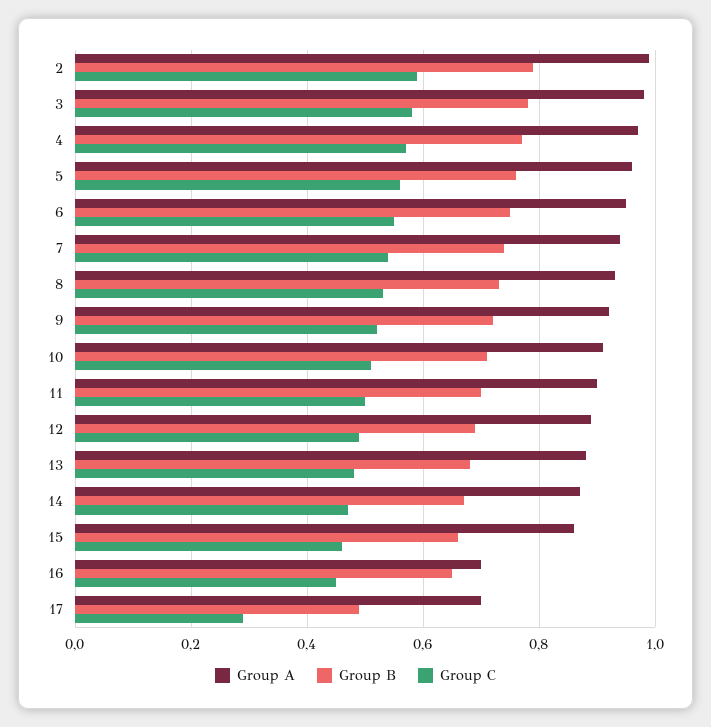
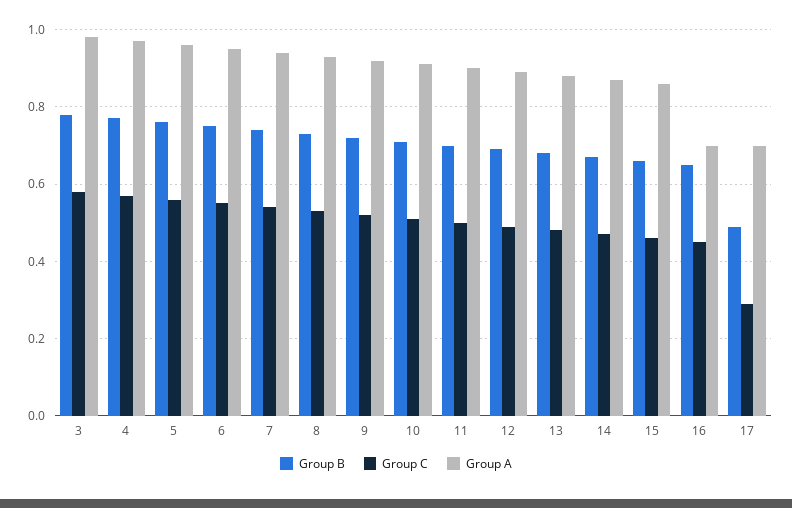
  {
    "Group A": {
-     "2": 1,
      "3": 1,
      "4": 0.95,
      "5": 0.95,
      "6": 0.95,
      "7": 0.95,
      "8": 0.95,
      "9": 0.9,
      "10": 0.9,
      "11": 0.9,
      "12": 0.9,
      "13": 0.9,
      "14": 0.85,
      "15": 0.85,
      "16": 0.7,
      "17": 0.7
    },
    "Group B": {
-     "2": 0.8,
      "3": 0.8,
      "4": 0.75,
      "5": 0.75,
      "6": 0.75,
      "7": 0.75,
      "8": 0.75,
      "9": 0.7,
      "10": 0.7,
      "11": 0.7,
      "12": 0.7,
      "13": 0.7,
      "14": 0.65,
      "15": 0.65,
      "16": 0.65,
      "17": 0.5
    },
    "Group C": {
-     "2": 0.6,
      "3": 0.6,
      "4": 0.55,
      "5": 0.55,
      "6": 0.55,
      "7": 0.55,
      "8": 0.55,
      "9": 0.5,
      "10": 0.5,
      "11": 0.5,
      "12": 0.5,
      "13": 0.5,
      "14": 0.45,
      "15": 0.45,
      "16": 0.45,
      "17": 0.3
    }
  }

